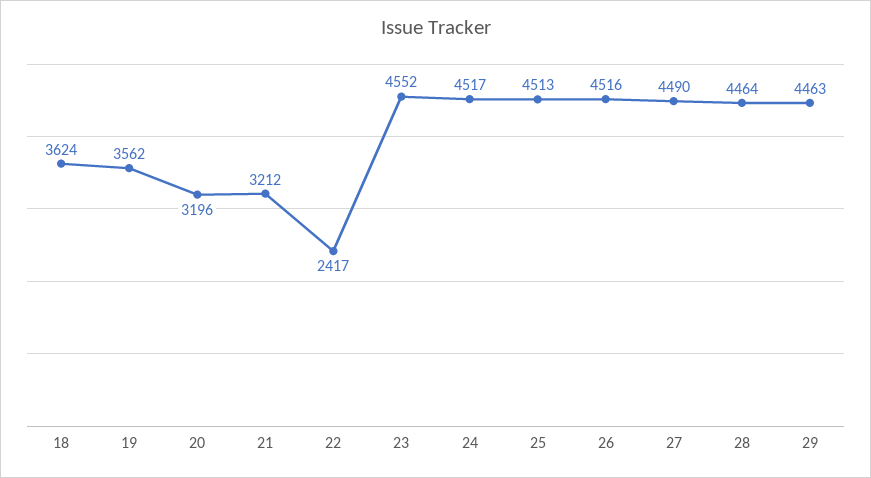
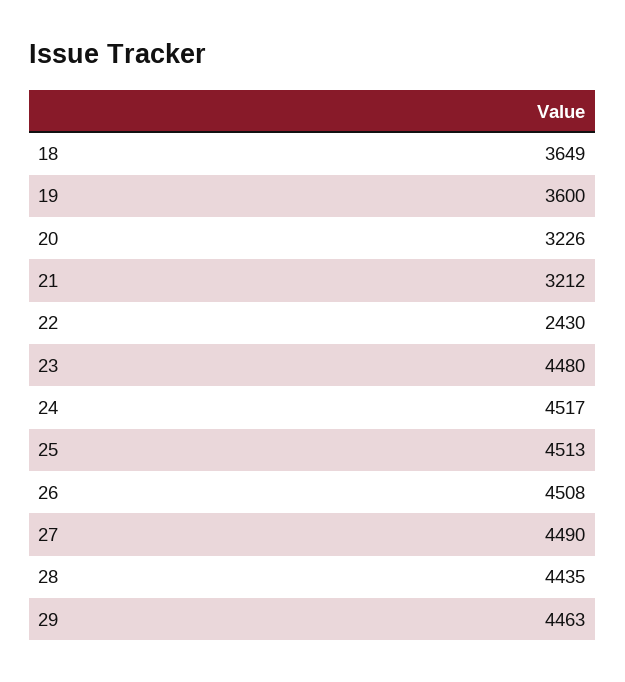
  {
-   "18": 3624,
+   "18": 3649,
-   "19": 3562,
+   "19": 3600,
-   "20": 3196,
+   "20": 3226,
    "21": 3212,
-   "22": 2417,
+   "22": 2430,
-   "23": 4552,
+   "23": 4480,
    "24": 4517,
    "25": 4513,
-   "26": 4516,
+   "26": 4508,
    "27": 4490,
-   "28": 4464,
+   "28": 4435,
    "29": 4463
  }

